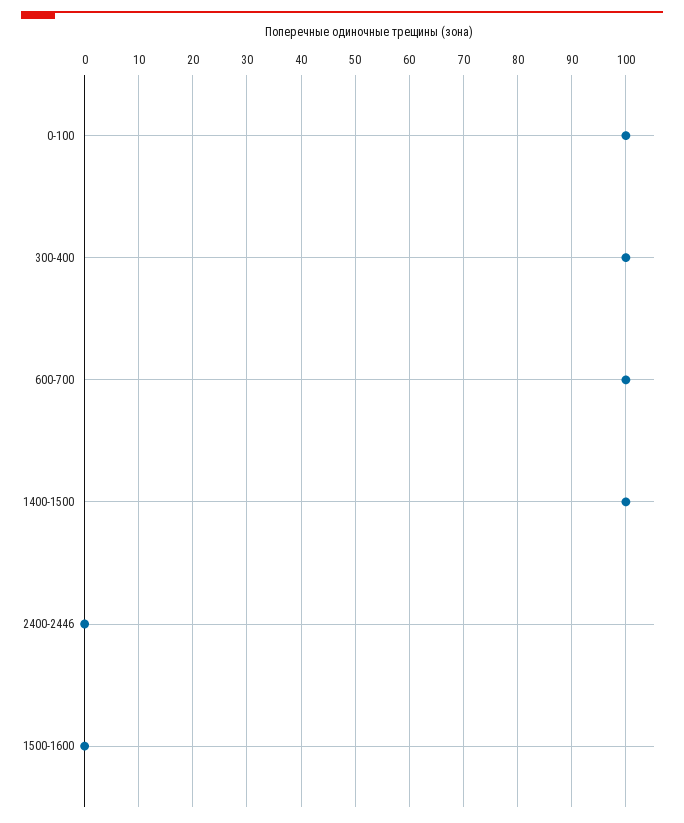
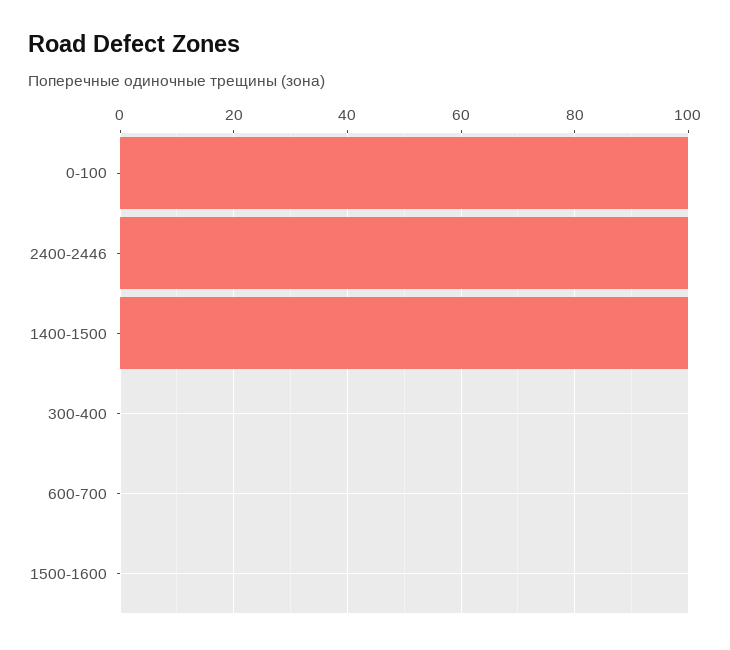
  {
    "0-100": 100,
-   "300-400": 100,
+   "300-400": 0,
-   "600-700": 100,
+   "600-700": 0,
    "1400-1500": 100,
-   "2400-2446": 0,
+   "2400-2446": 100,
    "1500-1600": 0
  }

